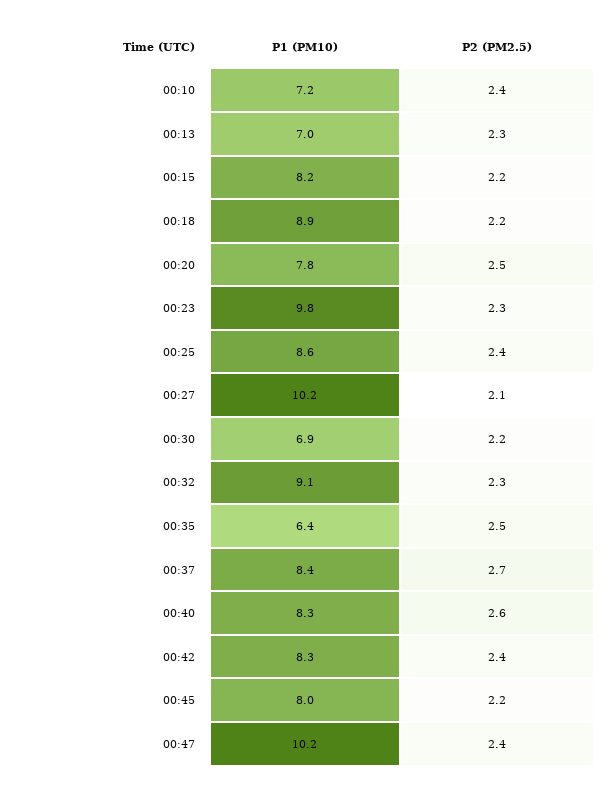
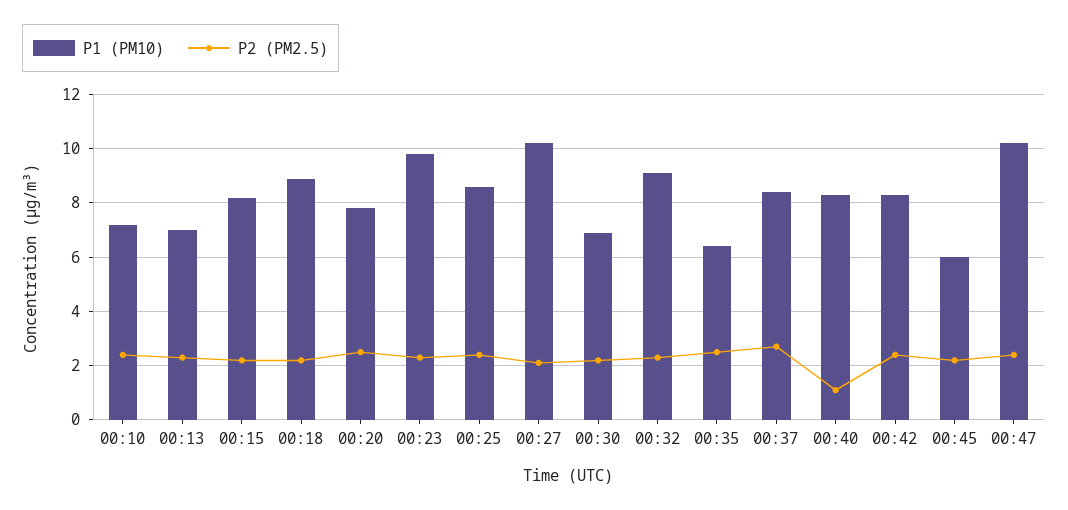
  {
    "P1 (PM10)": {
      "00:10": 7.2,
      "00:13": 7,
      "00:15": 8.2,
      "00:18": 8.9,
      "00:20": 7.8,
      "00:23": 9.8,
      "00:25": 8.6,
      "00:27": 10.2,
      "00:30": 6.9,
      "00:32": 9.1,
      "00:35": 6.4,
      "00:37": 8.4,
      "00:40": 8.3,
      "00:42": 8.3,
-     "00:45": 8,
+     "00:45": 6,
      "00:47": 10.2
    },
    "P2 (PM2.5)": {
      "00:10": 2.4,
      "00:13": 2.3,
      "00:15": 2.2,
      "00:18": 2.2,
      "00:20": 2.5,
      "00:23": 2.3,
      "00:25": 2.4,
      "00:27": 2.1,
      "00:30": 2.2,
      "00:32": 2.3,
      "00:35": 2.5,
      "00:37": 2.7,
-     "00:40": 2.6,
+     "00:40": 1,
      "00:42": 2.4,
      "00:45": 2.2,
      "00:47": 2.4
    }
  }

